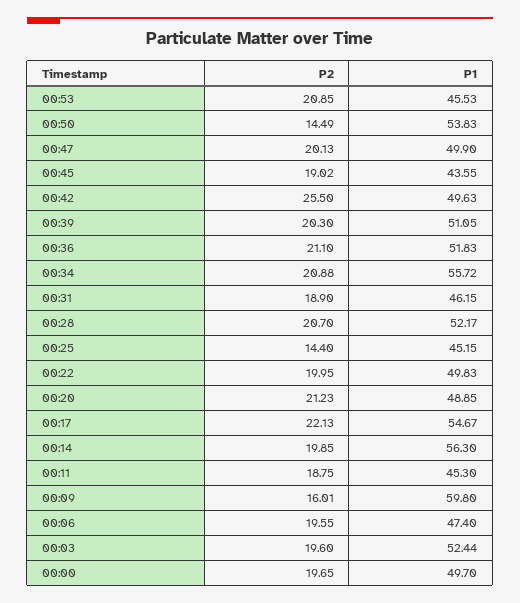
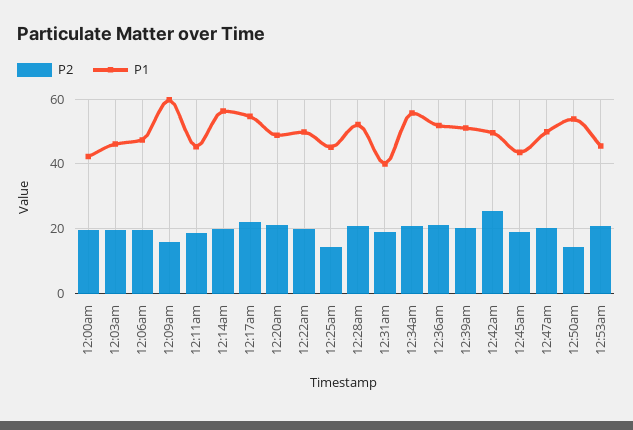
  {
    "P2": {
      "00:53": 20.85,
      "00:50": 14.49,
      "00:47": 20.13,
      "00:45": 19.02,
      "00:42": 25.5,
      "00:39": 20.3,
      "00:36": 21.1,
      "00:34": 20.88,
      "00:31": 18.9,
      "00:28": 20.7,
      "00:25": 14.4,
      "00:22": 19.95,
      "00:20": 21.23,
      "00:17": 22.13,
      "00:14": 19.85,
      "00:11": 18.75,
      "00:09": 16.01,
      "00:06": 19.55,
      "00:03": 19.6,
      "00:00": 19.65
    },
    "P1": {
      "00:53": 45.53,
      "00:50": 53.83,
      "00:47": 49.9,
      "00:45": 43.55,
      "00:42": 49.63,
      "00:39": 51.05,
      "00:36": 51.83,
      "00:34": 55.72,
-     "00:31": 46.15,
+     "00:31": 40,
      "00:28": 52.17,
      "00:25": 45.15,
      "00:22": 49.83,
      "00:20": 48.85,
      "00:17": 54.67,
      "00:14": 56.3,
      "00:11": 45.3,
      "00:09": 59.8,
      "00:06": 47.4,
-     "00:03": 52.44,
+     "00:03": 46,
-     "00:00": 49.7
+     "00:00": 42
    }
  }

